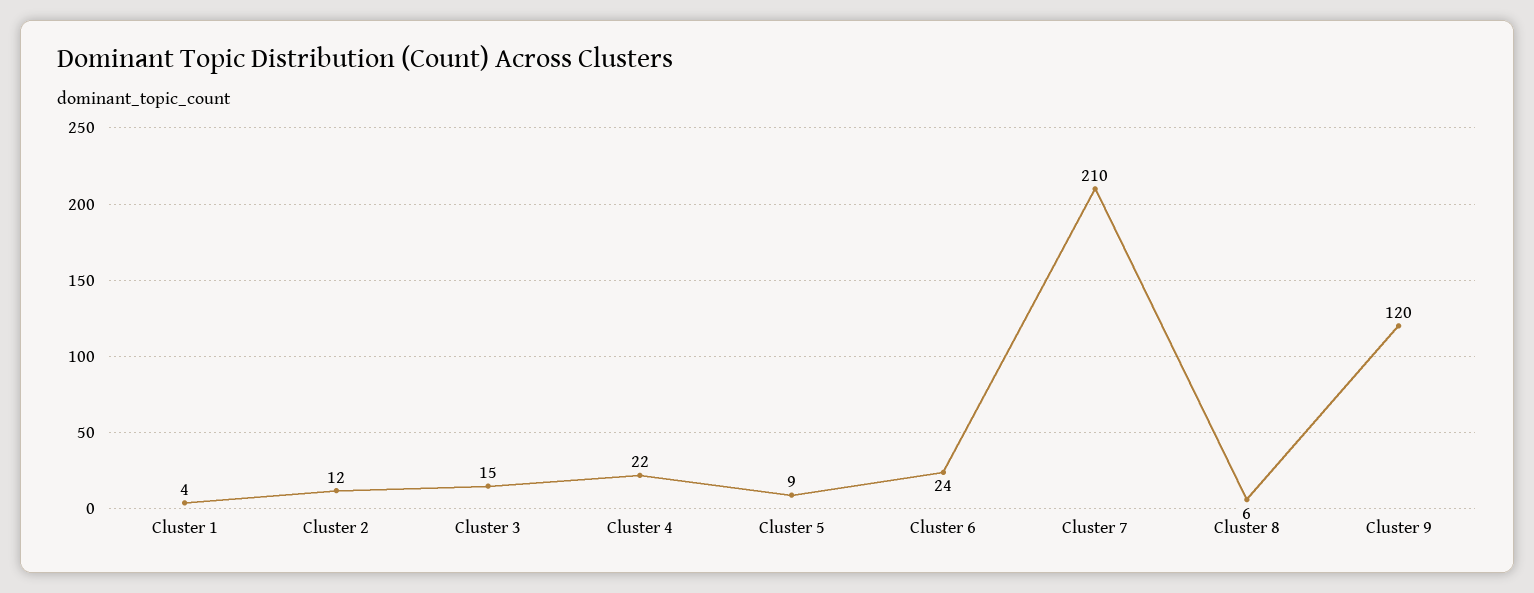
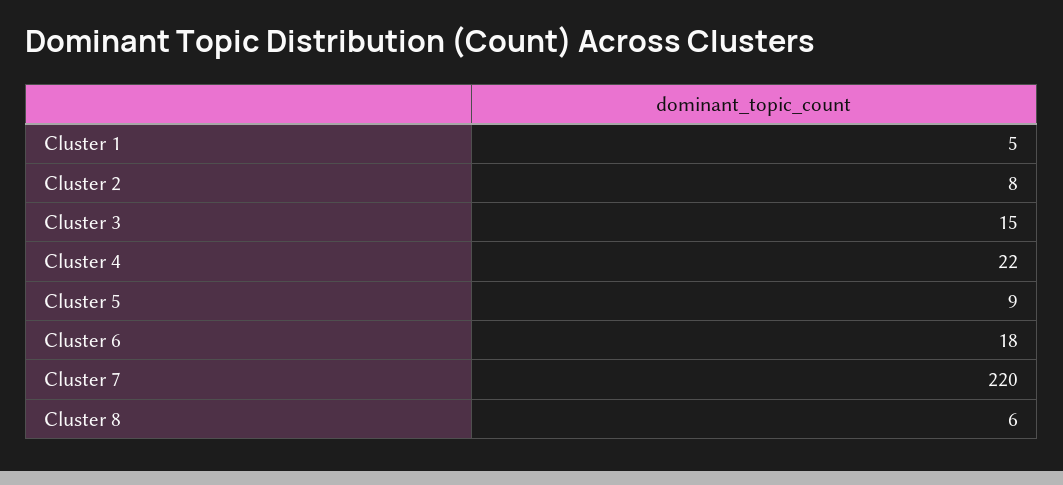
  {
-   "Cluster 1": 4,
+   "Cluster 1": 5,
-   "Cluster 2": 12,
+   "Cluster 2": 8,
    "Cluster 3": 15,
    "Cluster 4": 22,
    "Cluster 5": 9,
-   "Cluster 6": 24,
+   "Cluster 6": 18,
-   "Cluster 7": 210,
+   "Cluster 7": 220,
-   "Cluster 8": 6,
+   "Cluster 8": 6
-   "Cluster 9": 120
  }

